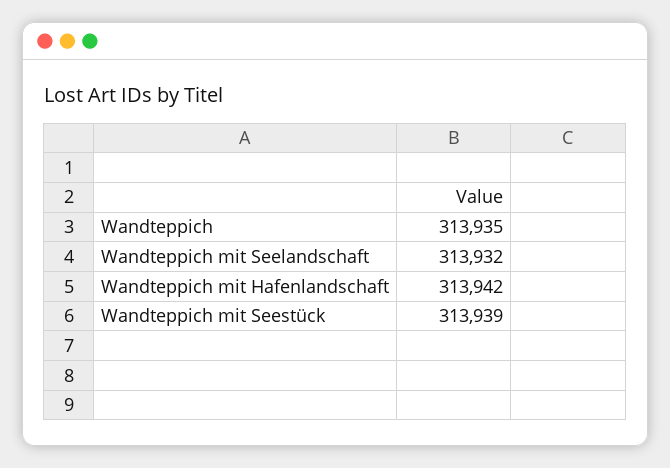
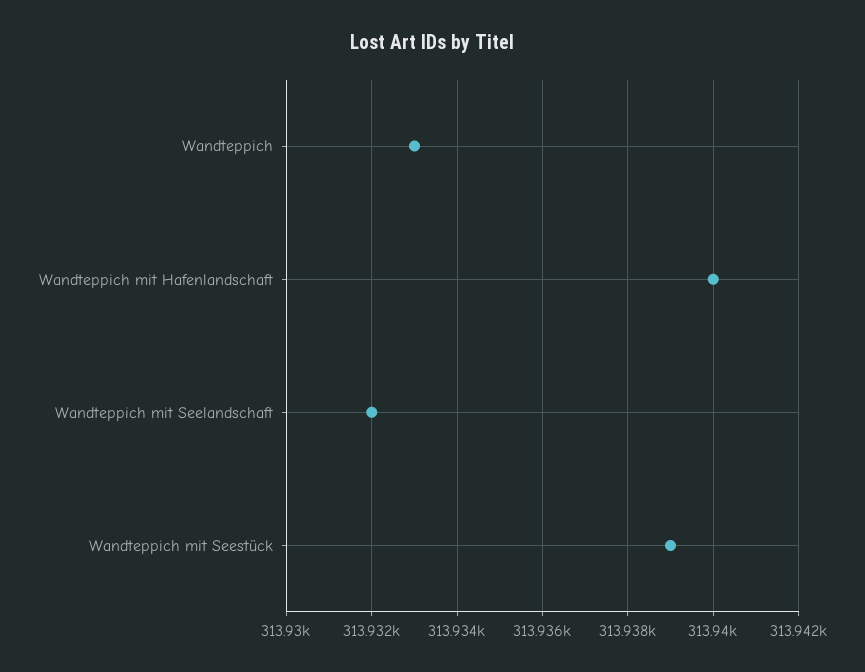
  {
-   "Wandteppich": 313935,
+   "Wandteppich": 313933,
    "Wandteppich mit Seelandschaft": 313932,
-   "Wandteppich mit Hafenlandschaft": 313942,
+   "Wandteppich mit Hafenlandschaft": 313940,
    "Wandteppich mit Seestück": 313939
  }

